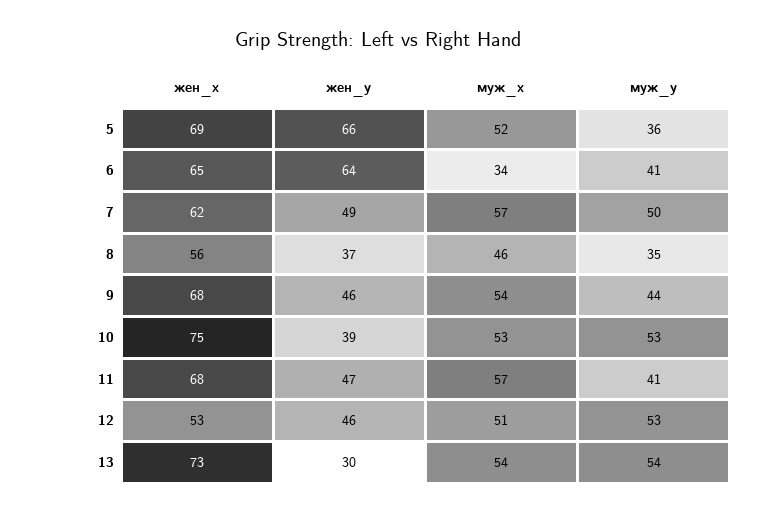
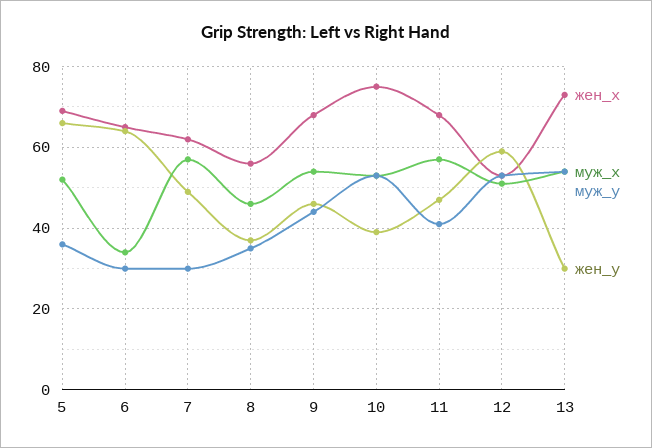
  {
    "жен_x": {
      "5": 69,
      "6": 65,
      "7": 62,
      "8": 56,
      "9": 68,
      "10": 75,
      "11": 68,
      "12": 53,
      "13": 73
    },
    "жен_y": {
      "5": 66,
      "6": 64,
      "7": 49,
      "8": 37,
      "9": 46,
      "10": 39,
      "11": 47,
-     "12": 46,
+     "12": 60,
      "13": 30
    },
    "муж_x": {
      "5": 52,
      "6": 34,
      "7": 57,
      "8": 46,
      "9": 54,
      "10": 53,
      "11": 57,
      "12": 51,
      "13": 54
    },
    "муж_y": {
      "5": 36,
-     "6": 41,
+     "6": 30,
-     "7": 50,
+     "7": 30,
      "8": 35,
      "9": 44,
      "10": 53,
      "11": 41,
      "12": 53,
      "13": 54
    }
  }

